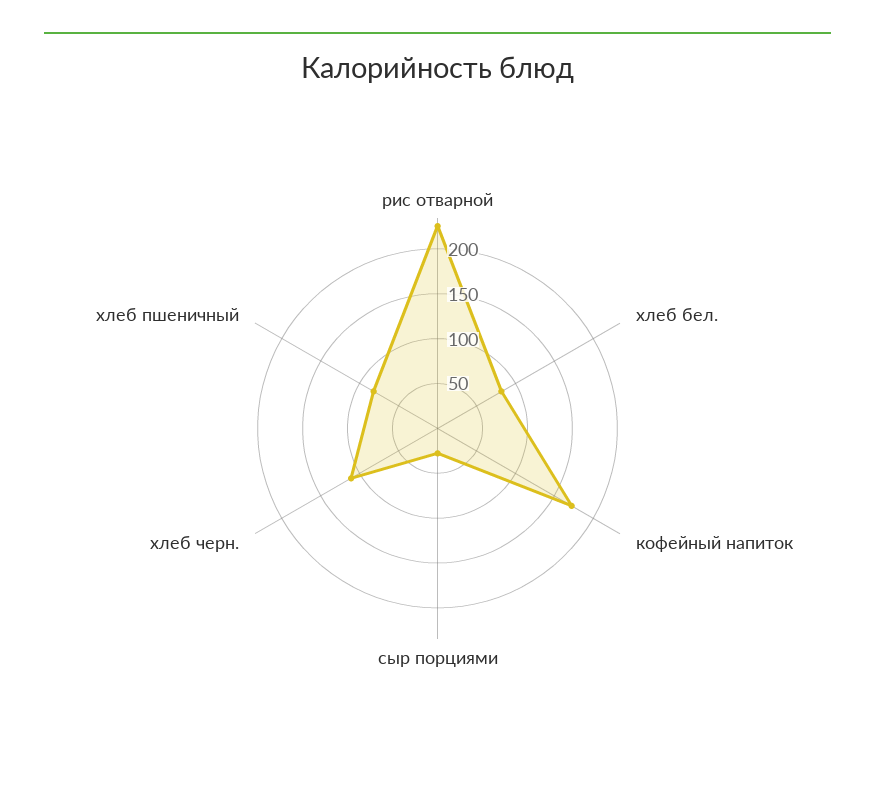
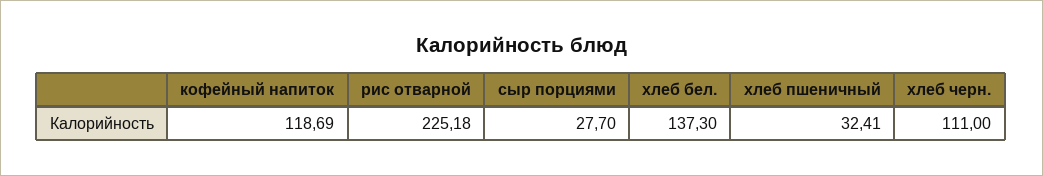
  {
    "рис отварной": 225.18,
-   "хлеб бел.": 80,
+   "хлеб бел.": 137.3,
-   "кофейный напиток": 170,
+   "кофейный напиток": 118.69,
    "сыр порциями": 27.7,
    "хлеб черн.": 111,
-   "хлеб пшеничный": 80
+   "хлеб пшеничный": 32.41
  }

